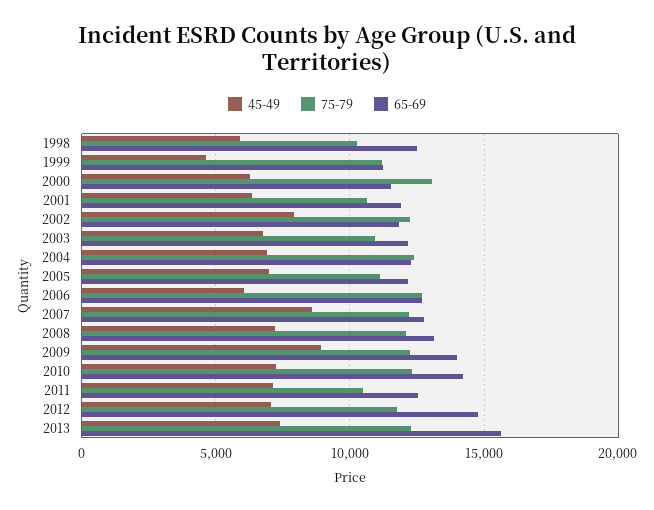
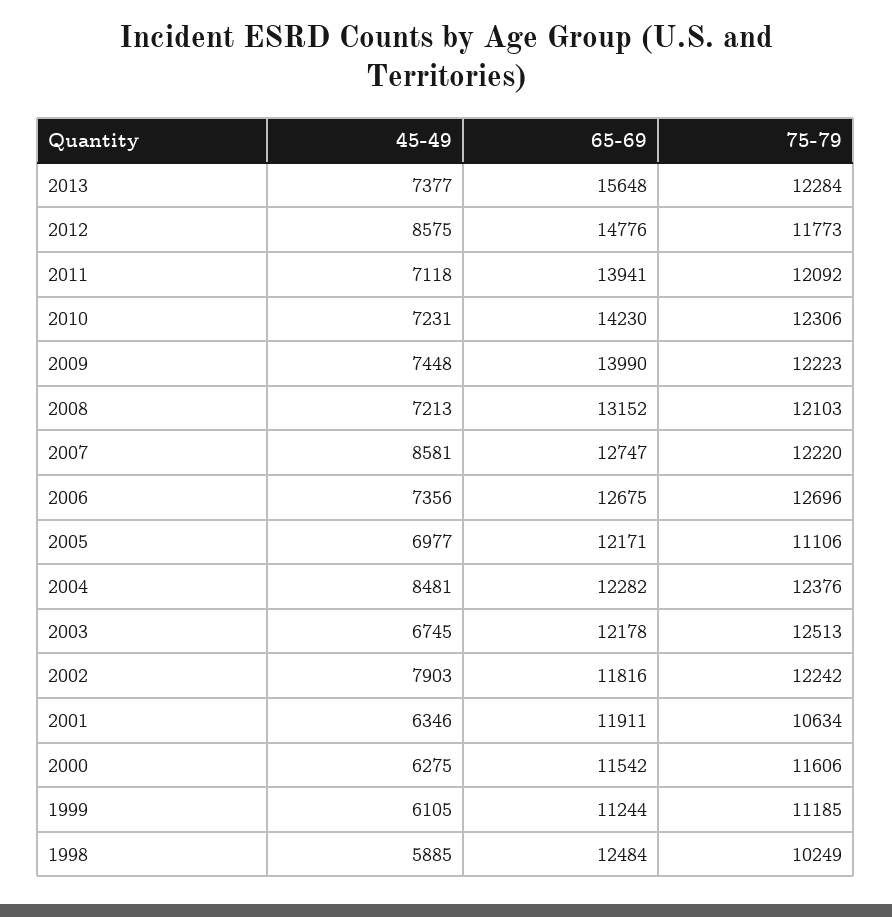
  {
    "45-49": {
      "1998": 5885,
-     "1999": 4500,
+     "1999": 6105,
      "2000": 6275,
      "2001": 6346,
      "2002": 7903,
      "2003": 6745,
-     "2004": 7000,
+     "2004": 8481,
      "2005": 6977,
-     "2006": 6000,
+     "2006": 7356,
      "2007": 8581,
      "2008": 7213,
-     "2009": 9000,
+     "2009": 7448,
      "2010": 7231,
      "2011": 7118,
-     "2012": 7000,
+     "2012": 8575,
      "2013": 7377
    },
    "75-79": {
      "1998": 10249,
      "1999": 11185,
-     "2000": 13000,
+     "2000": 11606,
      "2001": 10634,
      "2002": 12242,
-     "2003": 11000,
+     "2003": 12513,
      "2004": 12376,
      "2005": 11106,
      "2006": 12696,
      "2007": 12220,
      "2008": 12103,
      "2009": 12223,
      "2010": 12306,
-     "2011": 10500,
+     "2011": 12092,
      "2012": 11773,
      "2013": 12284
    },
    "65-69": {
      "1998": 12484,
      "1999": 11244,
      "2000": 11542,
      "2001": 11911,
      "2002": 11816,
      "2003": 12178,
      "2004": 12282,
      "2005": 12171,
      "2006": 12675,
      "2007": 12747,
      "2008": 13152,
      "2009": 13990,
      "2010": 14230,
-     "2011": 12500,
+     "2011": 13941,
      "2012": 14776,
      "2013": 15648
    }
  }

